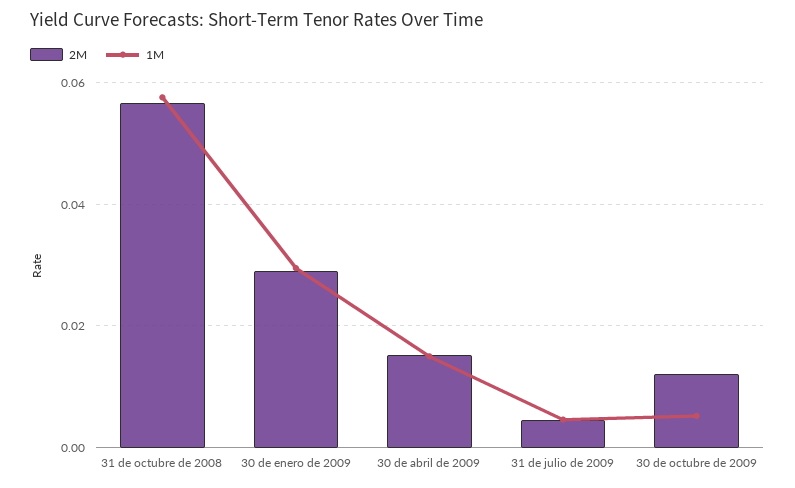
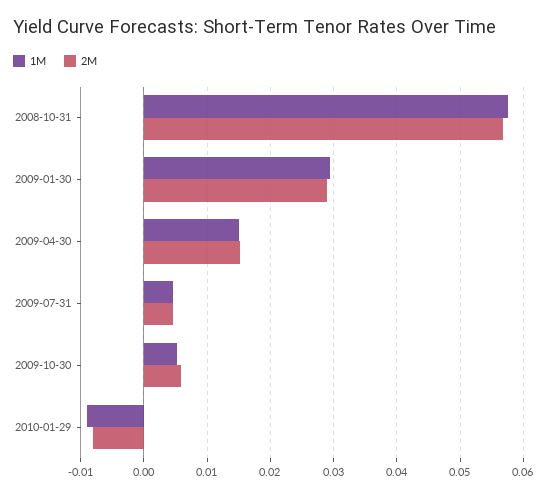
  {
    "2M": {
      "31 de octubre de 2008": 0.057,
      "30 de enero de 2009": 0.029,
      "30 de abril de 2009": 0.015,
      "31 de julio de 2009": 0.005,
-     "30 de octubre de 2009": 0.012
+     "30 de octubre de 2009": 0.006,
+     "2010-01-29": -0.008
    },
    "1M": {
      "31 de octubre de 2008": 0.058,
      "30 de enero de 2009": 0.03,
      "30 de abril de 2009": 0.015,
      "31 de julio de 2009": 0.005,
-     "30 de octubre de 2009": 0.005
+     "30 de octubre de 2009": 0.005,
+     "2010-01-29": -0.009
    }
  }

